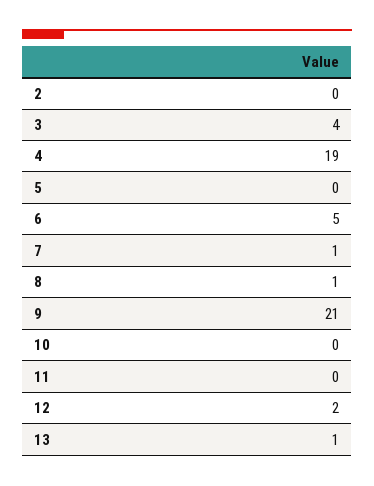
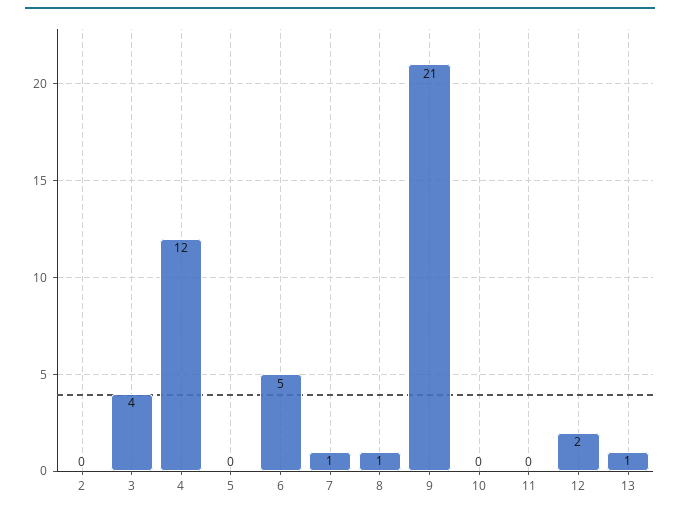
  {
    "2": 0,
    "3": 4,
-   "4": 19,
+   "4": 12,
    "5": 0,
    "6": 5,
    "7": 1,
    "8": 1,
    "9": 21,
    "10": 0,
    "11": 0,
    "12": 2,
    "13": 1
  }

